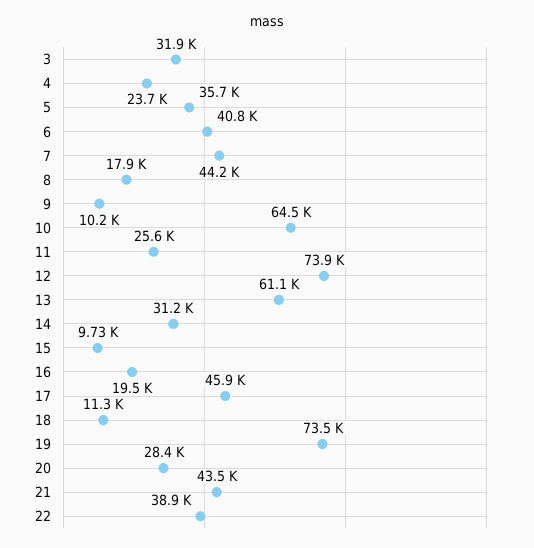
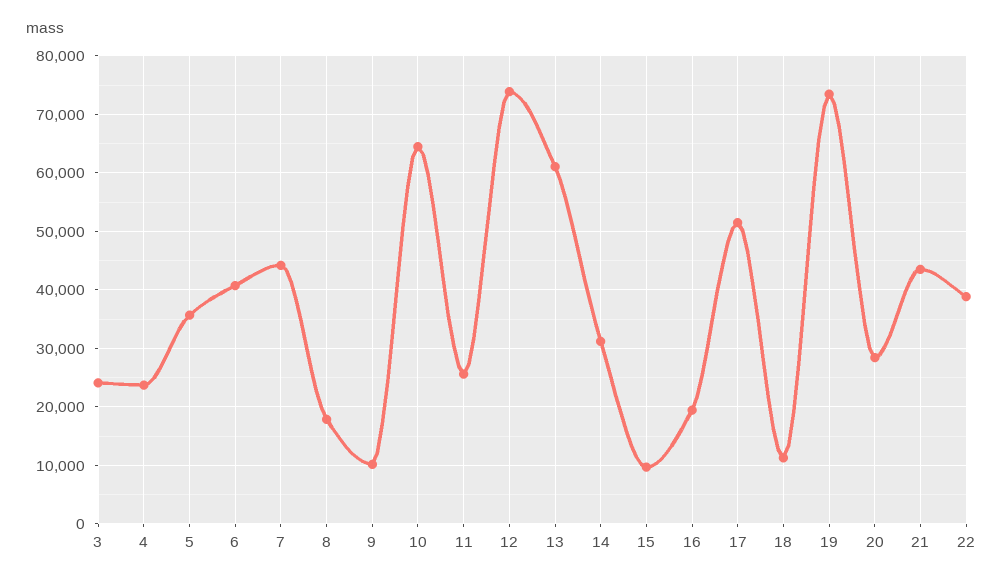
  {
-   "3": 31900,
+   "3": 24000,
    "4": 23700,
    "5": 35700,
    "6": 40800,
    "7": 44200,
    "8": 17900,
    "9": 10200,
    "10": 64500,
    "11": 25600,
    "12": 73900,
    "13": 61100,
    "14": 31200,
    "15": 9730,
    "16": 19500,
-   "17": 45900,
+   "17": 52000,
    "18": 11300,
    "19": 73500,
    "20": 28400,
    "21": 43500,
    "22": 38900
  }

